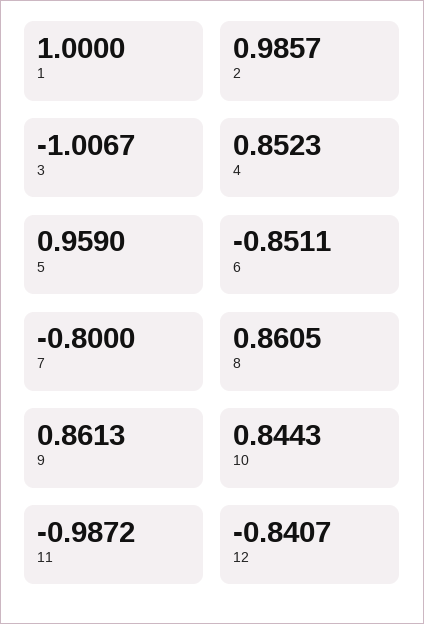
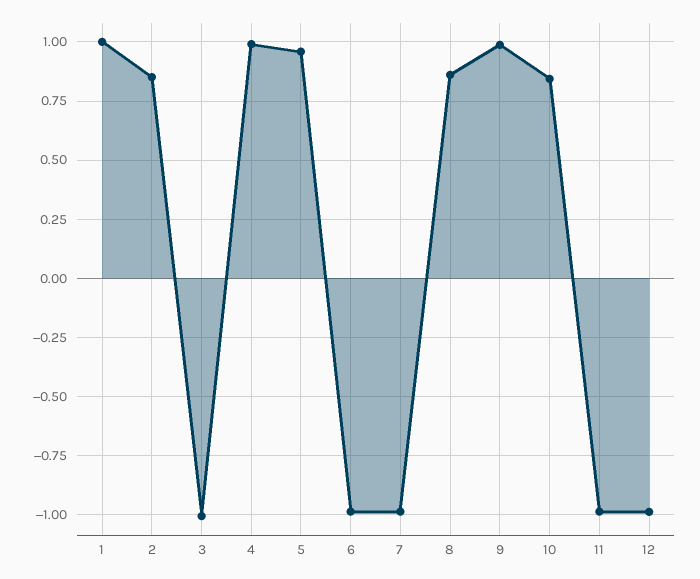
  {
    "1": 1,
-   "2": 0.9857,
+   "2": 0.85,
    "3": -1.0067,
-   "4": 0.8523,
+   "4": 1,
    "5": 0.959,
-   "6": -0.8511,
+   "6": -1,
-   "7": -0.8,
+   "7": -1,
    "8": 0.8605,
-   "9": 0.8613,
+   "9": 1,
    "10": 0.8443,
    "11": -0.9872,
-   "12": -0.8407
+   "12": -1
  }

